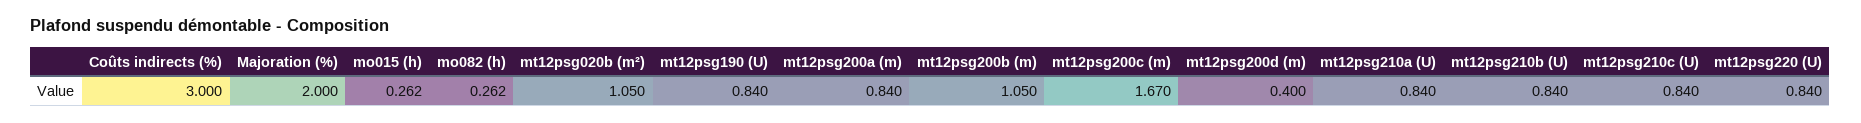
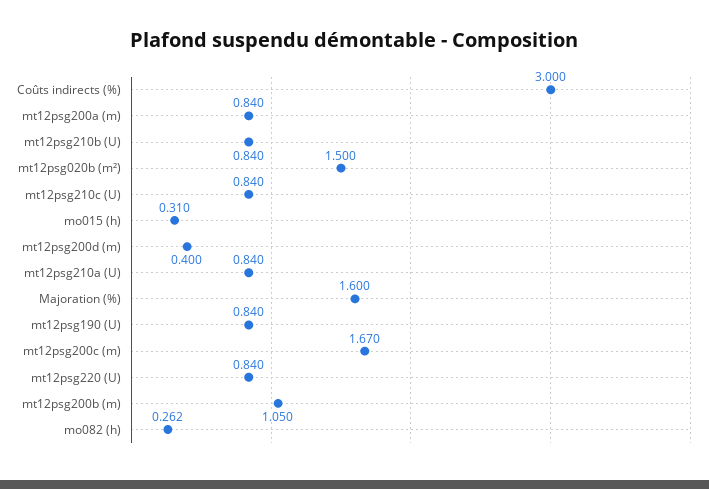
  {
    "Coûts indirects (%)": 3,
-   "Majoration (%)": 2,
+   "Majoration (%)": 1.6,
-   "mo015 (h)": 0.262,
+   "mo015 (h)": 0.31,
    "mo082 (h)": 0.262,
-   "mt12psg020b (m²)": 1.05,
+   "mt12psg020b (m²)": 1.5,
    "mt12psg190 (U)": 0.84,
    "mt12psg200a (m)": 0.84,
    "mt12psg200b (m)": 1.05,
    "mt12psg200c (m)": 1.67,
    "mt12psg200d (m)": 0.4,
    "mt12psg210a (U)": 0.84,
    "mt12psg210b (U)": 0.84,
    "mt12psg210c (U)": 0.84,
    "mt12psg220 (U)": 0.84
  }

